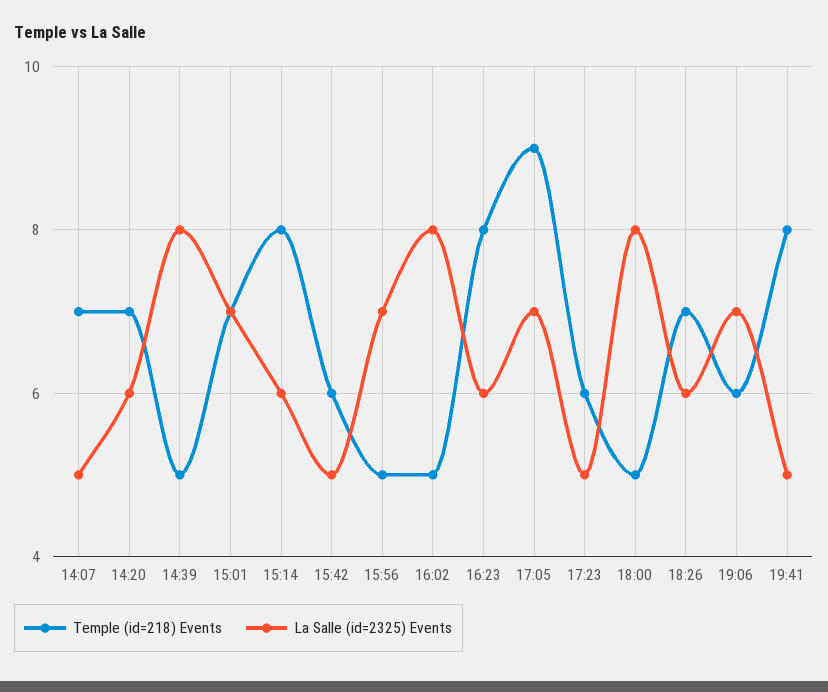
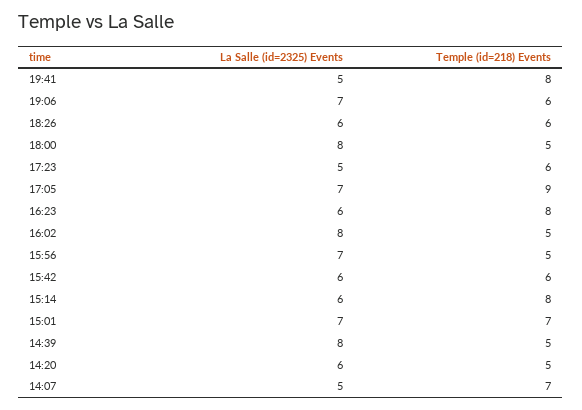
  {
    "Temple (id=218) Events": {
      "14:07": 7,
-     "14:20": 7,
+     "14:20": 5,
      "14:39": 5,
      "15:01": 7,
      "15:14": 8,
      "15:42": 6,
      "15:56": 5,
      "16:02": 5,
      "16:23": 8,
      "17:05": 9,
      "17:23": 6,
      "18:00": 5,
-     "18:26": 7,
+     "18:26": 6,
      "19:06": 6,
      "19:41": 8
    },
    "La Salle (id=2325) Events": {
      "14:07": 5,
      "14:20": 6,
      "14:39": 8,
      "15:01": 7,
      "15:14": 6,
-     "15:42": 5,
+     "15:42": 6,
      "15:56": 7,
      "16:02": 8,
      "16:23": 6,
      "17:05": 7,
      "17:23": 5,
      "18:00": 8,
      "18:26": 6,
      "19:06": 7,
      "19:41": 5
    }
  }

